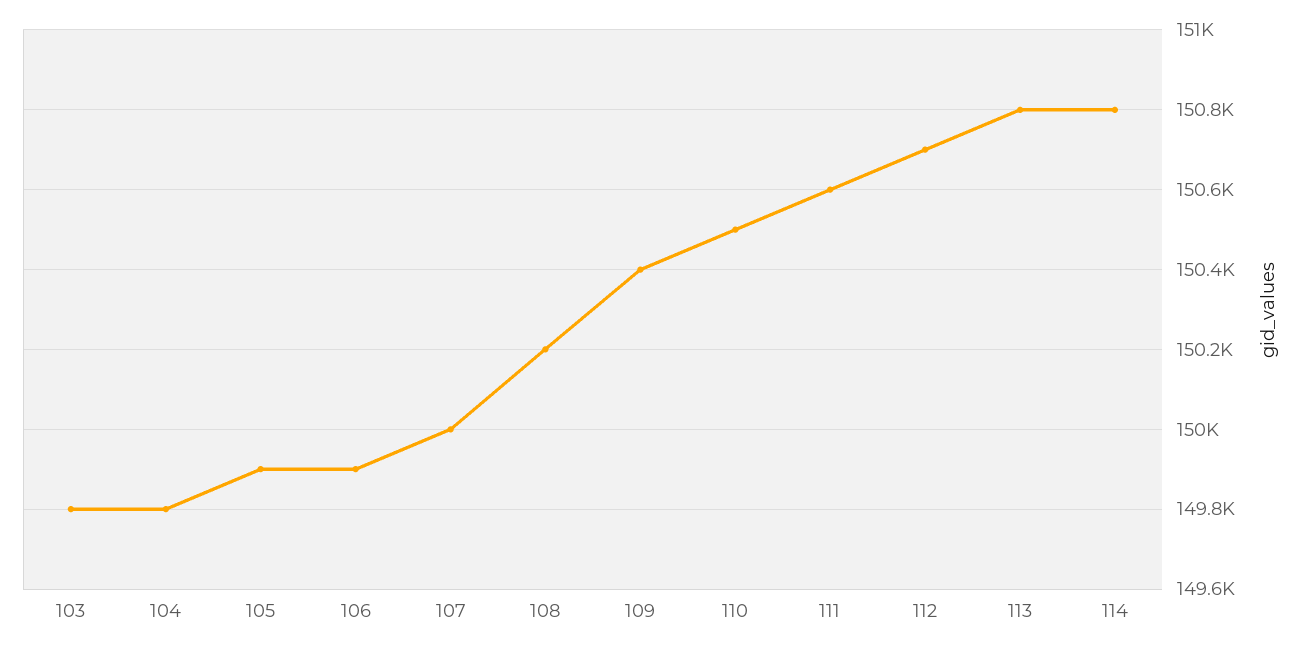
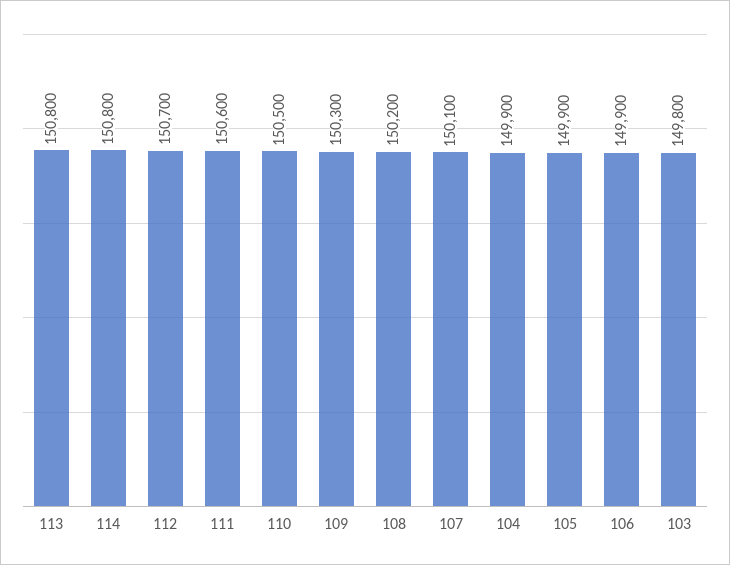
  {
    "103": 149800,
-   "104": 149800,
+   "104": 149900,
    "105": 149900,
    "106": 149900,
-   "107": 150000,
+   "107": 150100,
    "108": 150200,
-   "109": 150400,
+   "109": 150300,
    "110": 150500,
    "111": 150600,
    "112": 150700,
    "113": 150800,
    "114": 150800
  }

